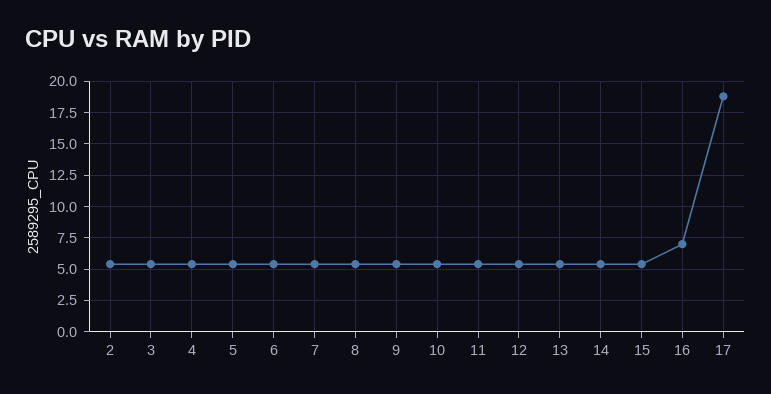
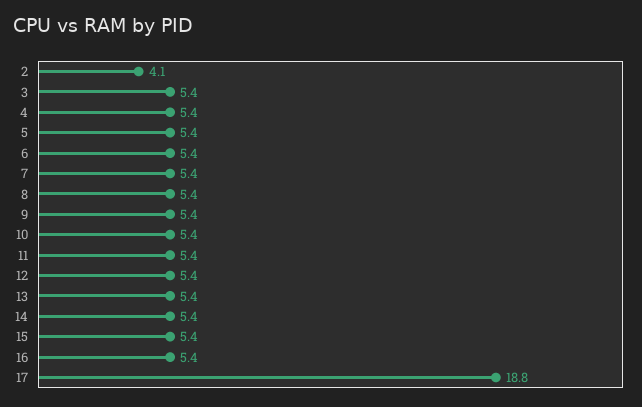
  {
-   "2": 5.5,
+   "2": 4.1,
    "3": 5.4,
    "4": 5.4,
    "5": 5.4,
    "6": 5.4,
    "7": 5.4,
    "8": 5.4,
    "9": 5.4,
    "10": 5.4,
    "11": 5.4,
    "12": 5.4,
    "13": 5.4,
    "14": 5.4,
    "15": 5.4,
-   "16": 7,
+   "16": 5.4,
    "17": 18.8
  }

